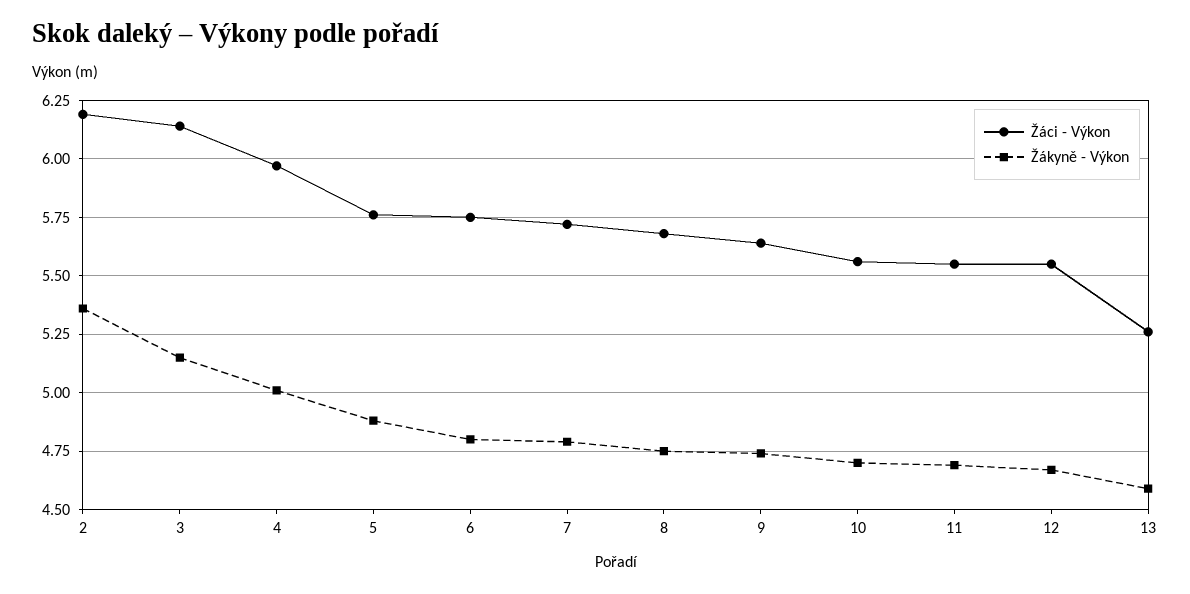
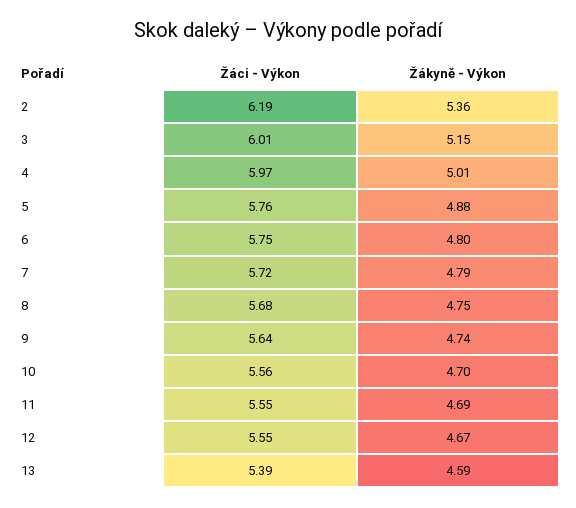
  {
    "Žáci - Výkon": {
      "2": 6.19,
-     "3": 6.15,
+     "3": 6.01,
      "4": 5.97,
      "5": 5.76,
      "6": 5.75,
      "7": 5.72,
      "8": 5.68,
      "9": 5.64,
      "10": 5.56,
      "11": 5.55,
      "12": 5.55,
-     "13": 5.25
+     "13": 5.39
    },
    "Žákyně - Výkon": {
      "2": 5.36,
      "3": 5.15,
      "4": 5.01,
      "5": 4.88,
      "6": 4.8,
      "7": 4.79,
      "8": 4.75,
      "9": 4.74,
      "10": 4.7,
      "11": 4.69,
      "12": 4.67,
      "13": 4.59
    }
  }

